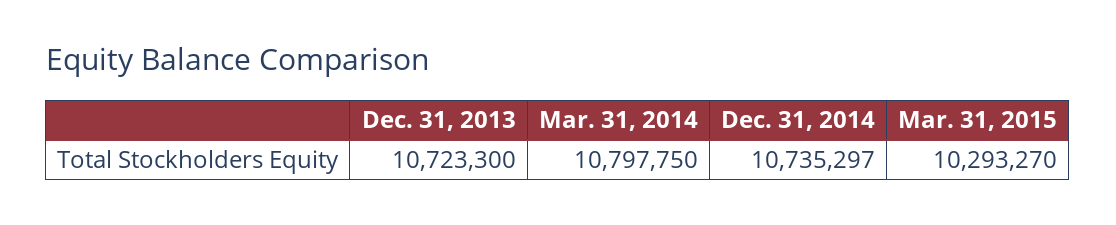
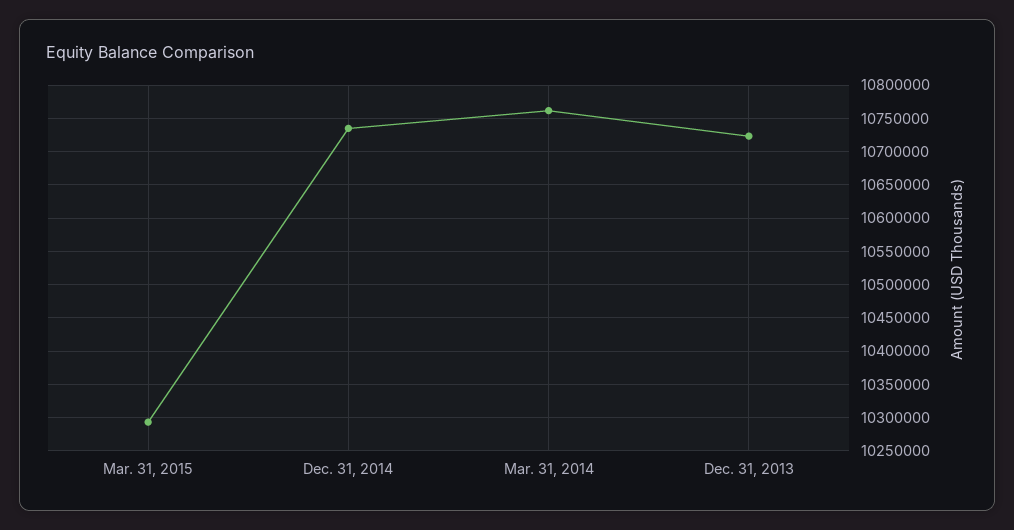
  {
    "Dec. 31, 2013": 10723300,
-   "Mar. 31, 2014": 10797750,
+   "Mar. 31, 2014": 10760000,
    "Dec. 31, 2014": 10735297,
    "Mar. 31, 2015": 10293270
  }

